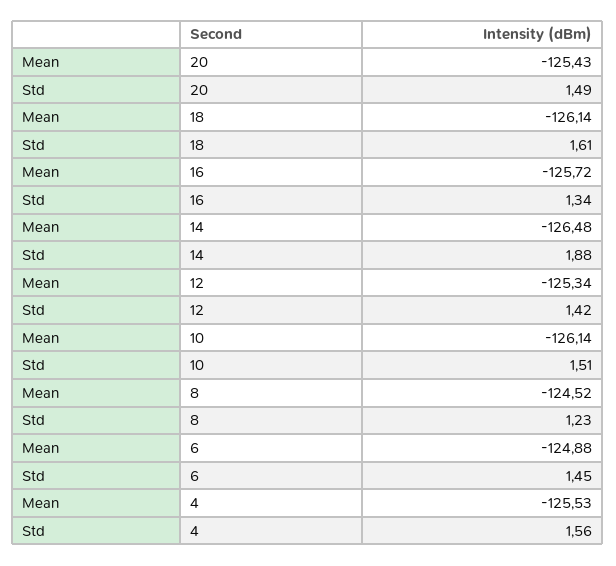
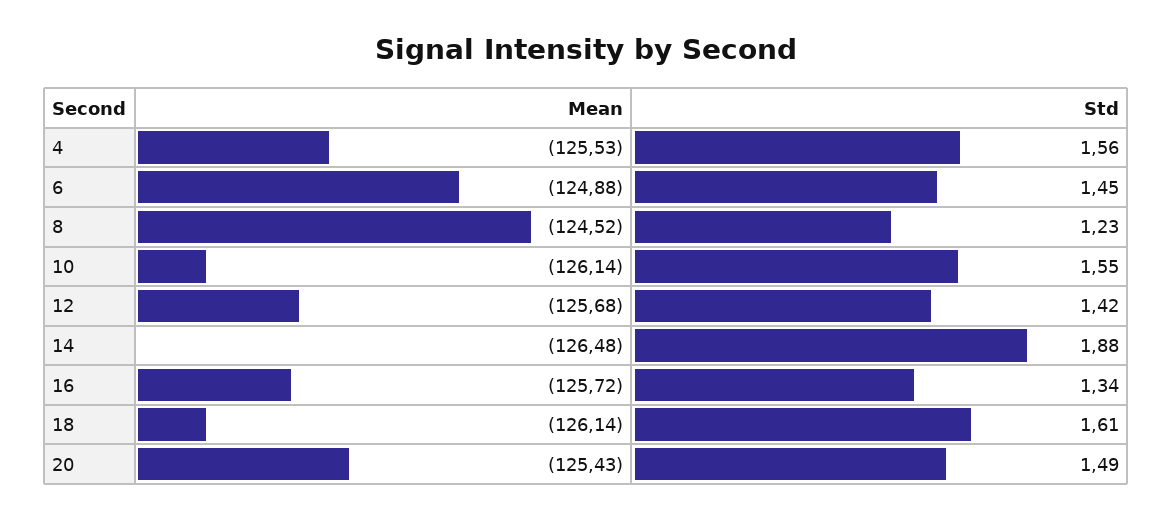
  {
    "Mean": {
      "20": -125.43,
      "18": -126.14,
      "16": -125.72,
      "14": -126.48,
-     "12": -125.34,
+     "12": -125.68,
      "10": -126.14,
      "8": -124.52,
      "6": -124.88,
      "4": -125.53
    },
    "Std": {
      "20": 1.49,
      "18": 1.61,
      "16": 1.34,
      "14": 1.88,
      "12": 1.42,
-     "10": 1.51,
+     "10": 1.55,
      "8": 1.23,
      "6": 1.45,
      "4": 1.56
    }
  }

